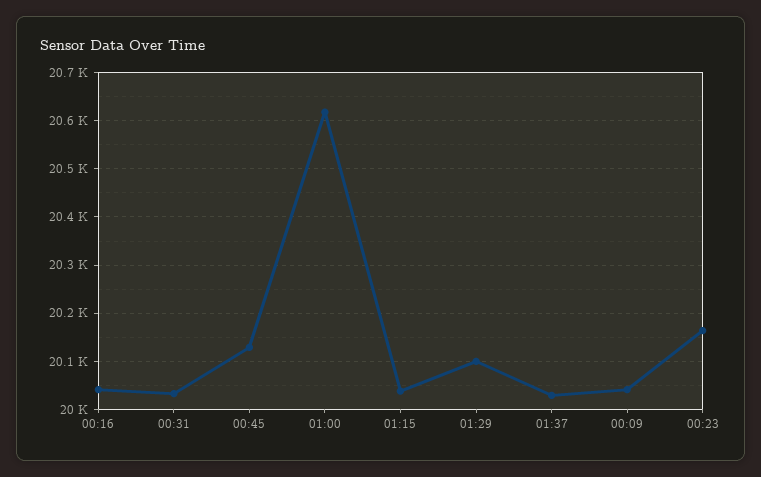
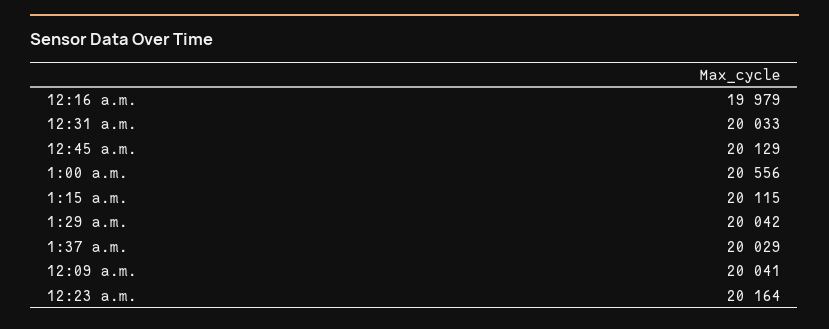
  {
-   "00:16": 20040,
+   "00:16": 19979,
    "00:31": 20033,
    "00:45": 20129,
-   "01:00": 20620,
+   "01:00": 20556,
-   "01:15": 20040,
+   "01:15": 20115,
-   "01:29": 20100,
+   "01:29": 20042,
    "01:37": 20029,
    "00:09": 20041,
    "00:23": 20164
  }

